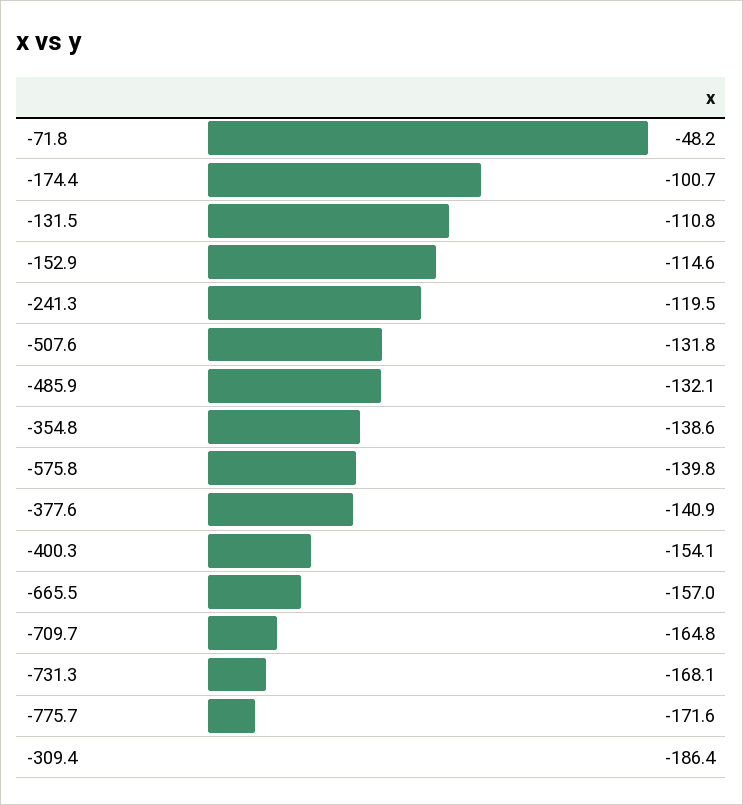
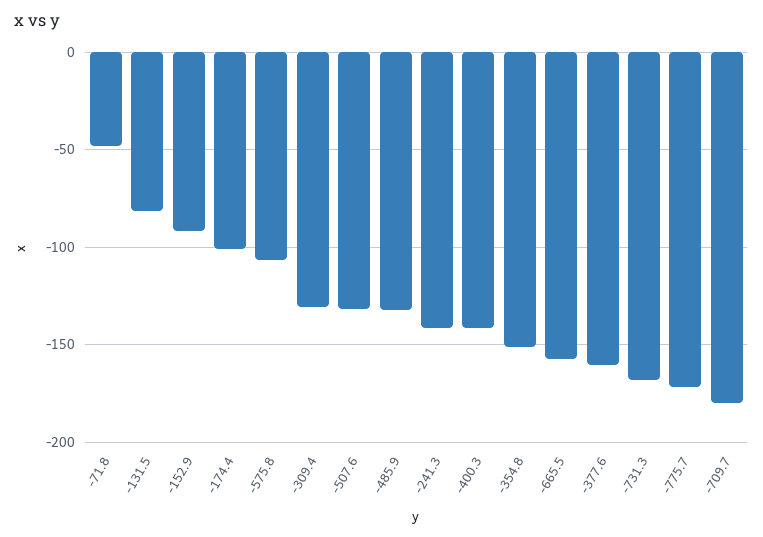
  {
    "-71.8": -48.2,
    "-174.4": -100.7,
-   "-131.5": -110.8,
+   "-131.5": -80,
-   "-152.9": -114.6,
+   "-152.9": -90,
-   "-241.3": -119.5,
+   "-241.3": -140,
    "-507.6": -131.8,
    "-485.9": -132.1,
-   "-354.8": -138.6,
+   "-354.8": -150,
-   "-575.8": -139.8,
+   "-575.8": -105,
-   "-377.6": -140.9,
+   "-377.6": -160,
-   "-400.3": -154.1,
+   "-400.3": -140,
    "-665.5": -157,
-   "-709.7": -164.8,
+   "-709.7": -180,
    "-731.3": -168.1,
    "-775.7": -171.6,
-   "-309.4": -186.4
+   "-309.4": -130
  }

